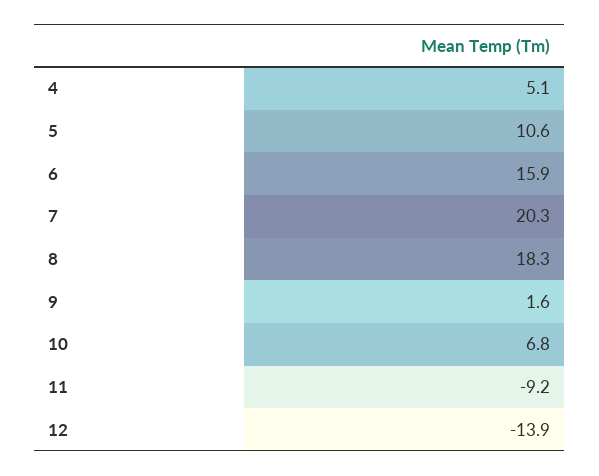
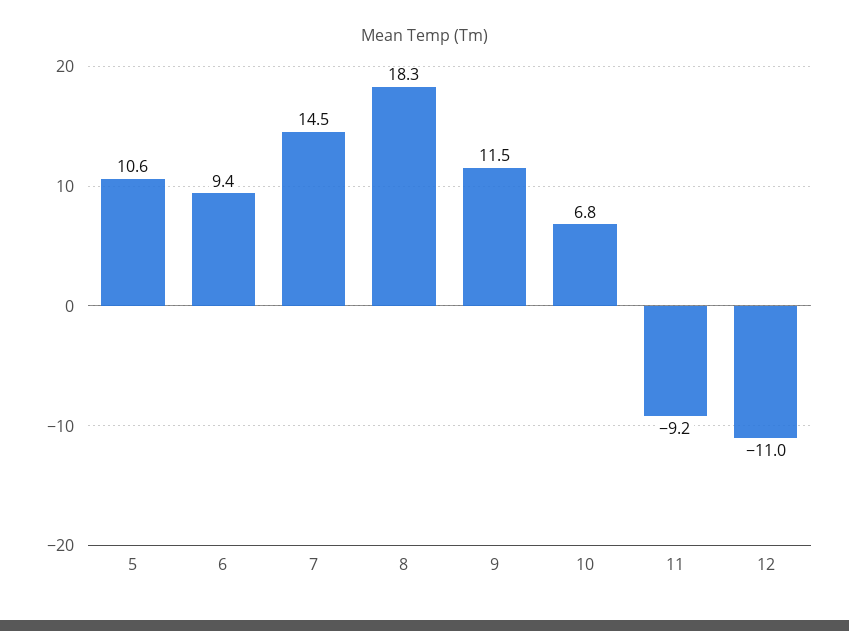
  {
-   "4": 5.1,
    "5": 10.6,
-   "6": 15.9,
+   "6": 9.4,
-   "7": 20.3,
+   "7": 14.5,
    "8": 18.3,
-   "9": 1.6,
+   "9": 11.5,
    "10": 6.8,
    "11": -9.2,
-   "12": -13.9
+   "12": -11
  }

